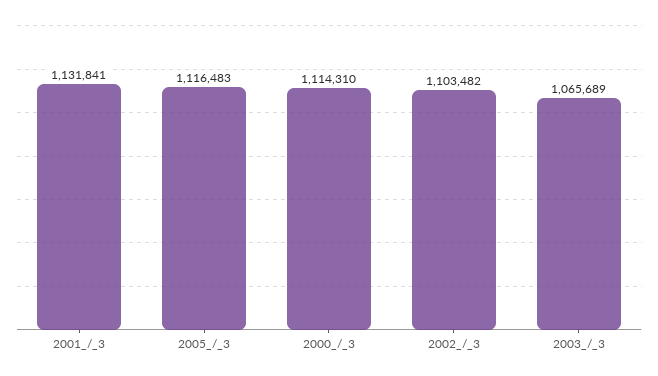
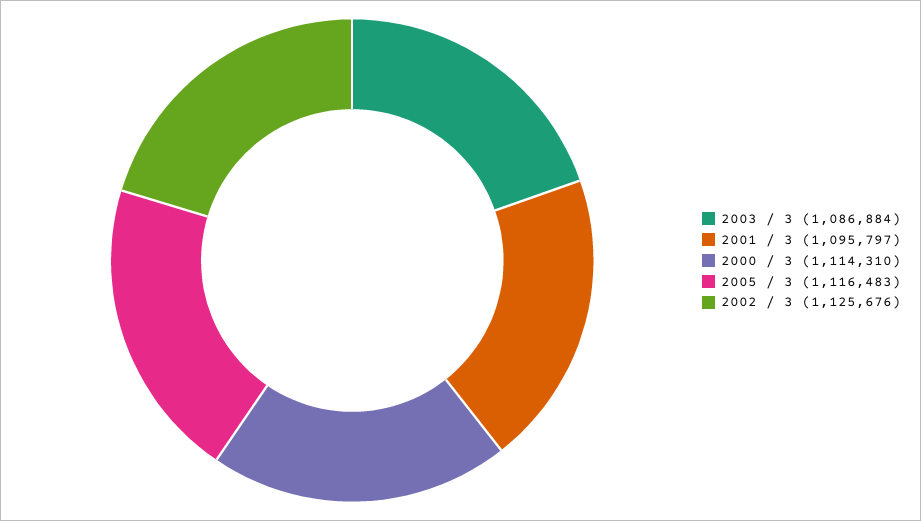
  {
-   "2001_/_3": 1131841,
+   "2001_/_3": 1095797,
    "2005_/_3": 1116483,
    "2000_/_3": 1114310,
-   "2002_/_3": 1103482,
+   "2002_/_3": 1125676,
-   "2003_/_3": 1065689
+   "2003_/_3": 1086884
  }

